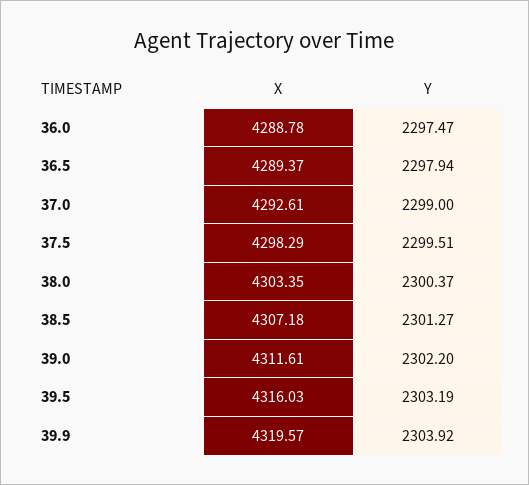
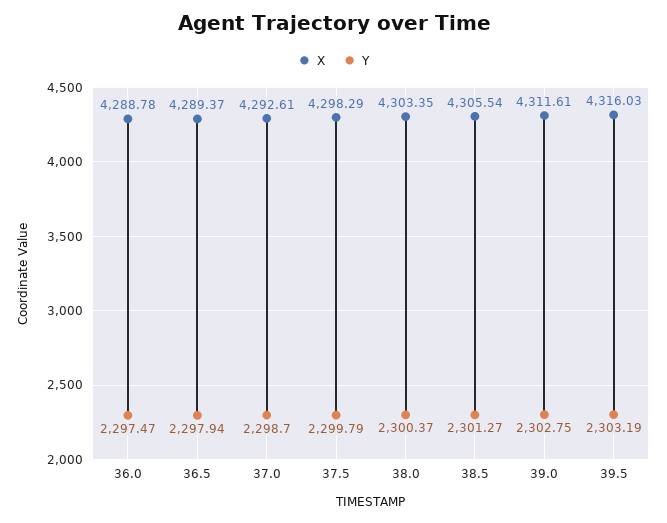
  {
    "X": {
      "36.0": 4288.78,
      "36.5": 4289.37,
      "37.0": 4292.61,
      "37.5": 4298.29,
      "38.0": 4303.35,
-     "38.5": 4307.18,
+     "38.5": 4305.54,
      "39.0": 4311.61,
-     "39.5": 4316.03,
+     "39.5": 4316.03
-     "39.9": 4319.57
    },
    "Y": {
      "36.0": 2297.47,
      "36.5": 2297.94,
-     "37.0": 2299,
+     "37.0": 2298.7,
-     "37.5": 2299.51,
+     "37.5": 2299.79,
      "38.0": 2300.37,
      "38.5": 2301.27,
-     "39.0": 2302.2,
+     "39.0": 2302.75,
-     "39.5": 2303.19,
+     "39.5": 2303.19
-     "39.9": 2303.92
    }
  }

